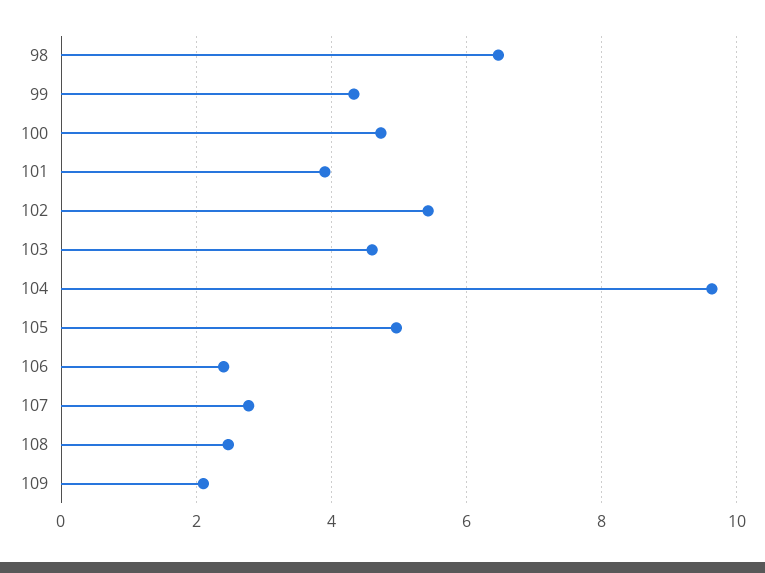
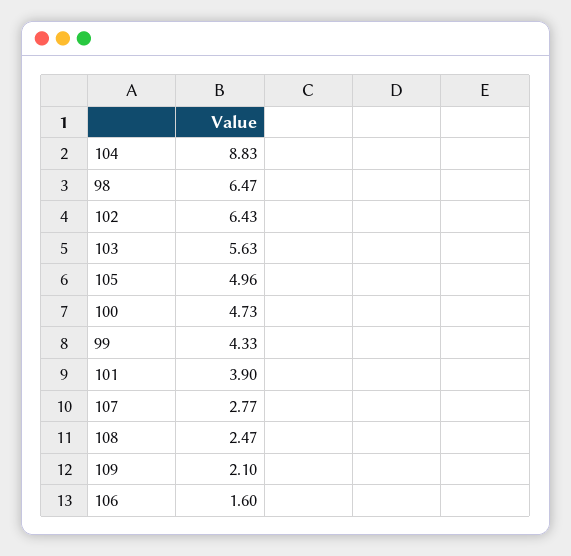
  {
    "98": 6.47,
    "99": 4.33,
    "100": 4.73,
    "101": 3.9,
-   "102": 5.4,
+   "102": 6.43,
-   "103": 4.6,
+   "103": 5.63,
-   "104": 9.6,
+   "104": 8.83,
    "105": 4.96,
-   "106": 2.4,
+   "106": 1.6,
    "107": 2.77,
    "108": 2.47,
    "109": 2.1
  }

